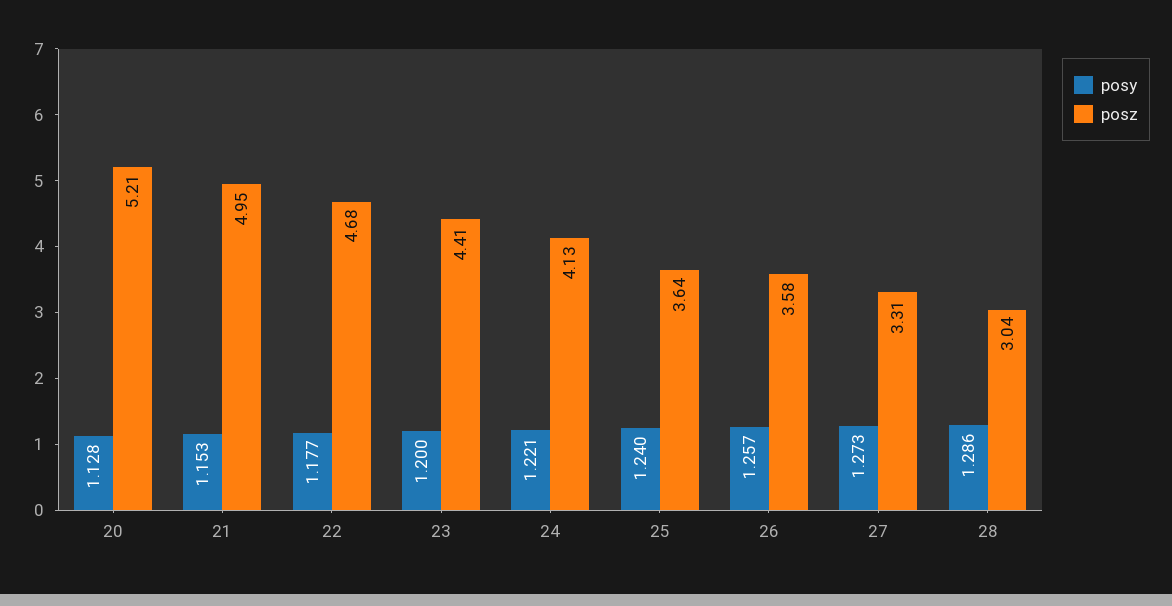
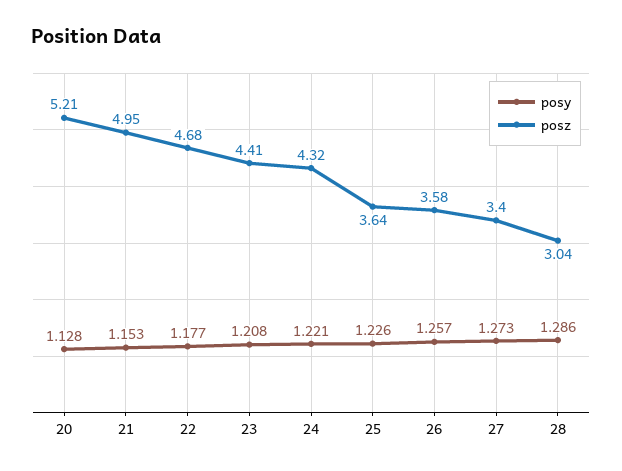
  {
    "posy": {
      "20": 1.128,
      "21": 1.153,
      "22": 1.177,
-     "23": 1.2,
+     "23": 1.208,
      "24": 1.221,
-     "25": 1.24,
+     "25": 1.226,
      "26": 1.257,
      "27": 1.273,
      "28": 1.286
    },
    "posz": {
      "20": 5.21,
      "21": 4.95,
      "22": 4.68,
      "23": 4.41,
-     "24": 4.13,
+     "24": 4.32,
      "25": 3.64,
      "26": 3.58,
-     "27": 3.31,
+     "27": 3.4,
      "28": 3.04
    }
  }

